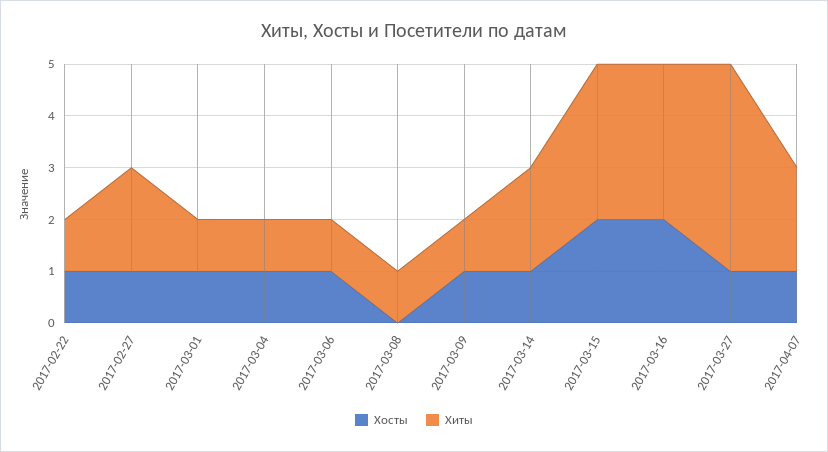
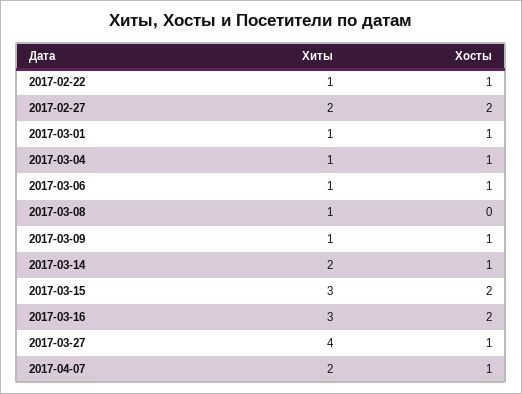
  {
    "Хосты": {
      "2017-02-22": 1,
-     "2017-02-27": 1,
+     "2017-02-27": 2,
      "2017-03-01": 1,
      "2017-03-04": 1,
      "2017-03-06": 1,
      "2017-03-08": 0,
      "2017-03-09": 1,
      "2017-03-14": 1,
      "2017-03-15": 2,
      "2017-03-16": 2,
      "2017-03-27": 1,
      "2017-04-07": 1
    },
    "Хиты": {
      "2017-02-22": 1,
      "2017-02-27": 2,
      "2017-03-01": 1,
      "2017-03-04": 1,
      "2017-03-06": 1,
      "2017-03-08": 1,
      "2017-03-09": 1,
      "2017-03-14": 2,
      "2017-03-15": 3,
      "2017-03-16": 3,
      "2017-03-27": 4,
      "2017-04-07": 2
    }
  }

